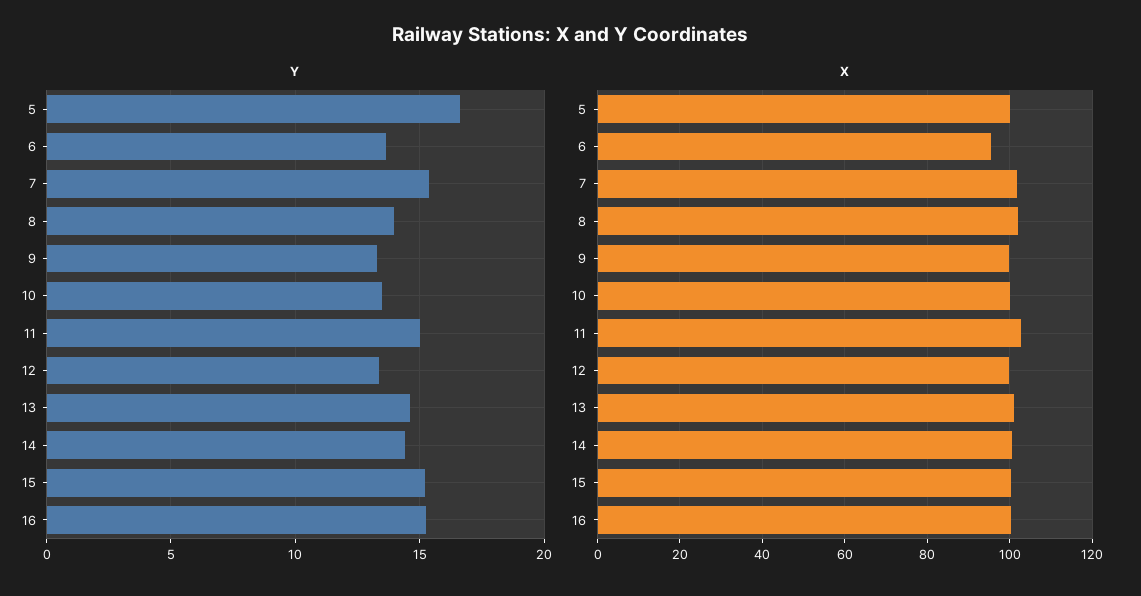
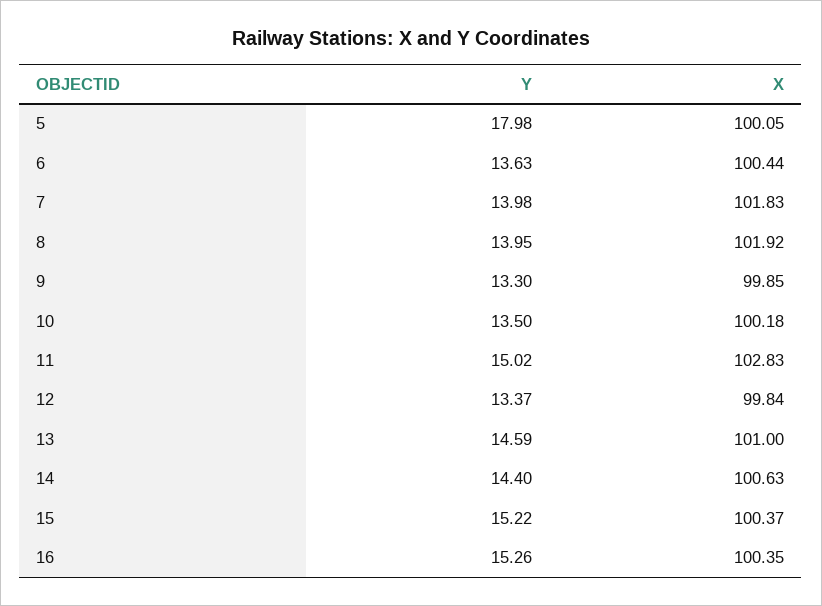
  {
    "Y": {
-     "5": 16.5,
+     "5": 17.98,
      "6": 13.63,
-     "7": 15.5,
+     "7": 13.98,
      "8": 13.95,
      "9": 13.3,
      "10": 13.5,
      "11": 15.02,
      "12": 13.37,
      "13": 14.59,
      "14": 14.4,
      "15": 15.22,
      "16": 15.26
    },
    "X": {
      "5": 100.05,
-     "6": 96,
+     "6": 100.44,
      "7": 101.83,
      "8": 101.92,
      "9": 99.85,
      "10": 100.18,
      "11": 102.83,
      "12": 99.84,
      "13": 101,
      "14": 100.63,
      "15": 100.37,
      "16": 100.35
    }
  }

